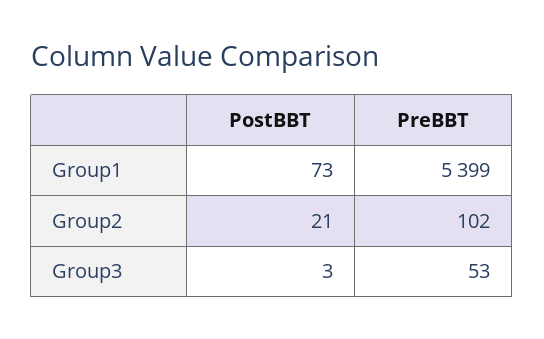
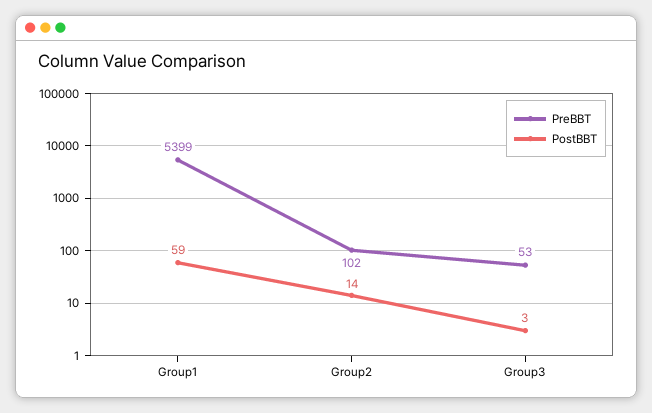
  {
    "PostBBT": {
-     "Group1": 73,
+     "Group1": 59,
-     "Group2": 21,
+     "Group2": 14,
      "Group3": 3
    },
    "PreBBT": {
      "Group1": 5399,
      "Group2": 102,
      "Group3": 53
    }
  }

